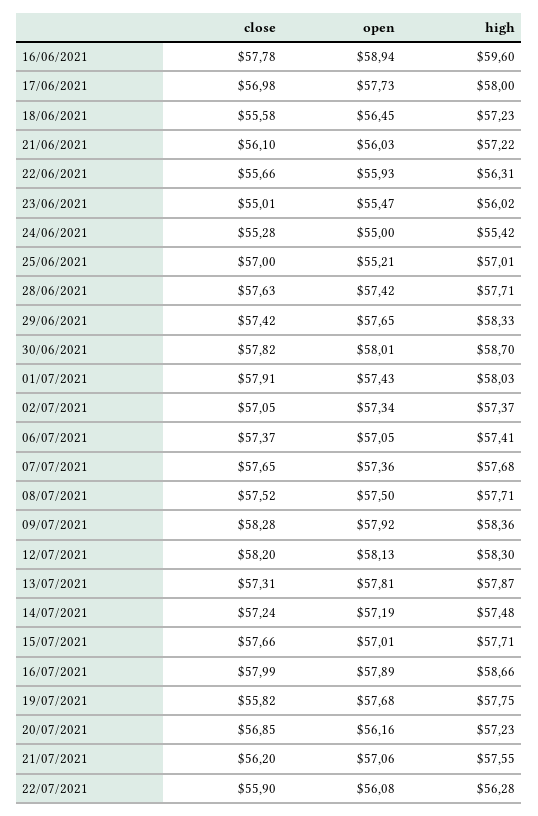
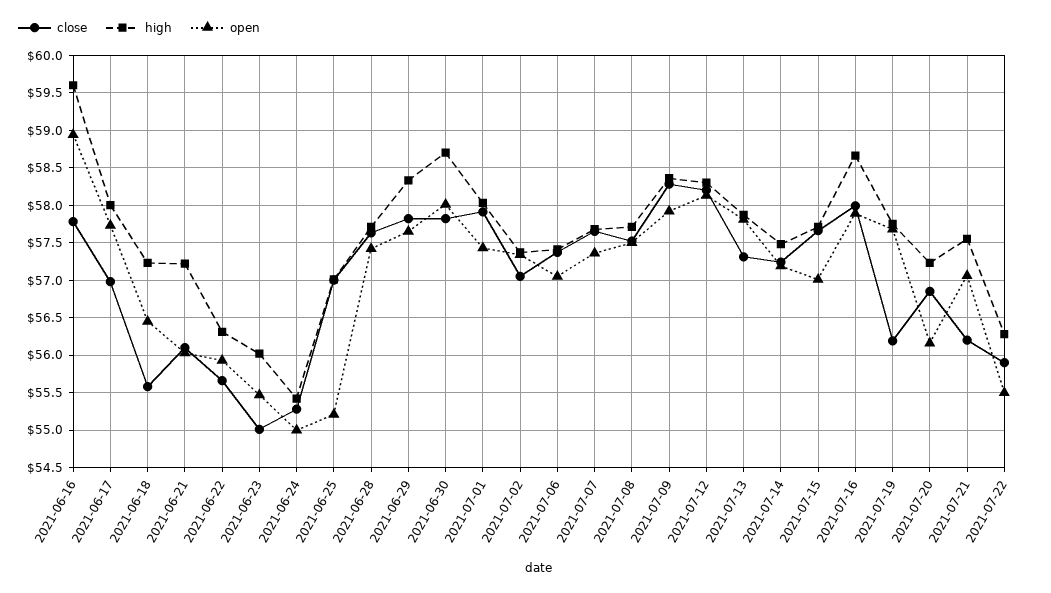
  {
    "close": {
      "16/06/2021": 57.78,
      "17/06/2021": 56.98,
      "18/06/2021": 55.58,
      "21/06/2021": 56.1,
      "22/06/2021": 55.66,
      "23/06/2021": 55.01,
      "24/06/2021": 55.28,
      "25/06/2021": 57,
      "28/06/2021": 57.63,
-     "29/06/2021": 57.42,
+     "29/06/2021": 57.8,
      "30/06/2021": 57.82,
      "01/07/2021": 57.91,
      "02/07/2021": 57.05,
      "06/07/2021": 57.37,
      "07/07/2021": 57.65,
      "08/07/2021": 57.52,
      "09/07/2021": 58.28,
      "12/07/2021": 58.2,
      "13/07/2021": 57.31,
      "14/07/2021": 57.24,
      "15/07/2021": 57.66,
      "16/07/2021": 57.99,
-     "19/07/2021": 55.82,
+     "19/07/2021": 56.2,
      "20/07/2021": 56.85,
      "21/07/2021": 56.2,
      "22/07/2021": 55.9
    },
    "open": {
      "16/06/2021": 58.94,
      "17/06/2021": 57.73,
      "18/06/2021": 56.45,
      "21/06/2021": 56.03,
      "22/06/2021": 55.93,
      "23/06/2021": 55.47,
      "24/06/2021": 55,
      "25/06/2021": 55.21,
      "28/06/2021": 57.42,
      "29/06/2021": 57.65,
      "30/06/2021": 58.01,
      "01/07/2021": 57.43,
      "02/07/2021": 57.34,
      "06/07/2021": 57.05,
      "07/07/2021": 57.36,
      "08/07/2021": 57.5,
      "09/07/2021": 57.92,
      "12/07/2021": 58.13,
      "13/07/2021": 57.81,
      "14/07/2021": 57.19,
      "15/07/2021": 57.01,
      "16/07/2021": 57.89,
      "19/07/2021": 57.68,
      "20/07/2021": 56.16,
      "21/07/2021": 57.06,
-     "22/07/2021": 56.08
+     "22/07/2021": 55.5
    },
    "high": {
      "16/06/2021": 59.6,
      "17/06/2021": 58,
      "18/06/2021": 57.23,
      "21/06/2021": 57.22,
      "22/06/2021": 56.31,
      "23/06/2021": 56.02,
      "24/06/2021": 55.42,
      "25/06/2021": 57.01,
      "28/06/2021": 57.71,
      "29/06/2021": 58.33,
      "30/06/2021": 58.7,
      "01/07/2021": 58.03,
      "02/07/2021": 57.37,
      "06/07/2021": 57.41,
      "07/07/2021": 57.68,
      "08/07/2021": 57.71,
      "09/07/2021": 58.36,
      "12/07/2021": 58.3,
      "13/07/2021": 57.87,
      "14/07/2021": 57.48,
      "15/07/2021": 57.71,
      "16/07/2021": 58.66,
      "19/07/2021": 57.75,
      "20/07/2021": 57.23,
      "21/07/2021": 57.55,
      "22/07/2021": 56.28
    }
  }

